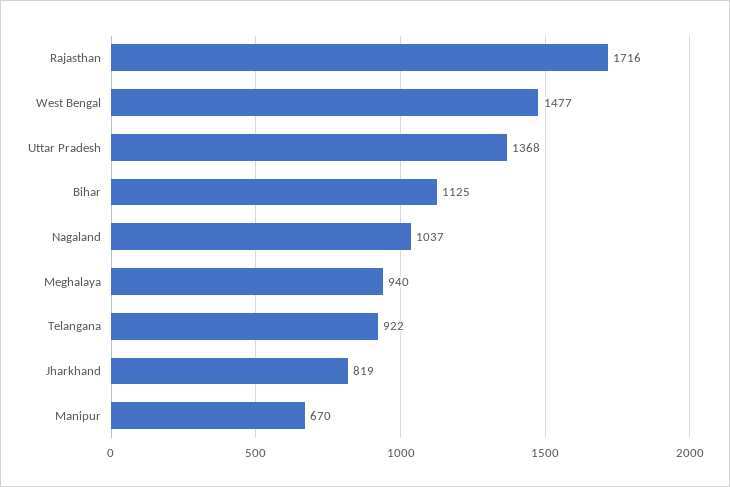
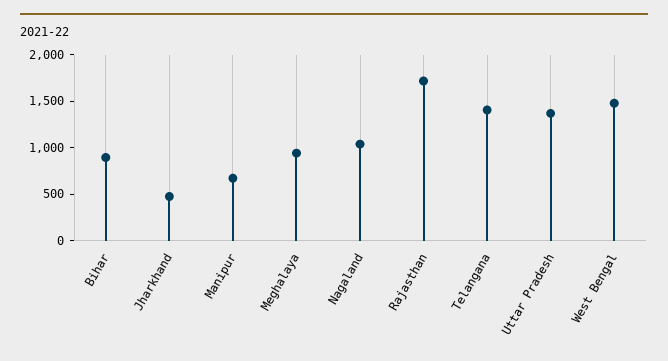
  {
    "Rajasthan": 1716,
    "West Bengal": 1477,
    "Uttar Pradesh": 1368,
-   "Bihar": 1125,
+   "Bihar": 900,
    "Nagaland": 1037,
    "Meghalaya": 940,
-   "Telangana": 922,
+   "Telangana": 1400,
-   "Jharkhand": 819,
+   "Jharkhand": 500,
    "Manipur": 670
  }

